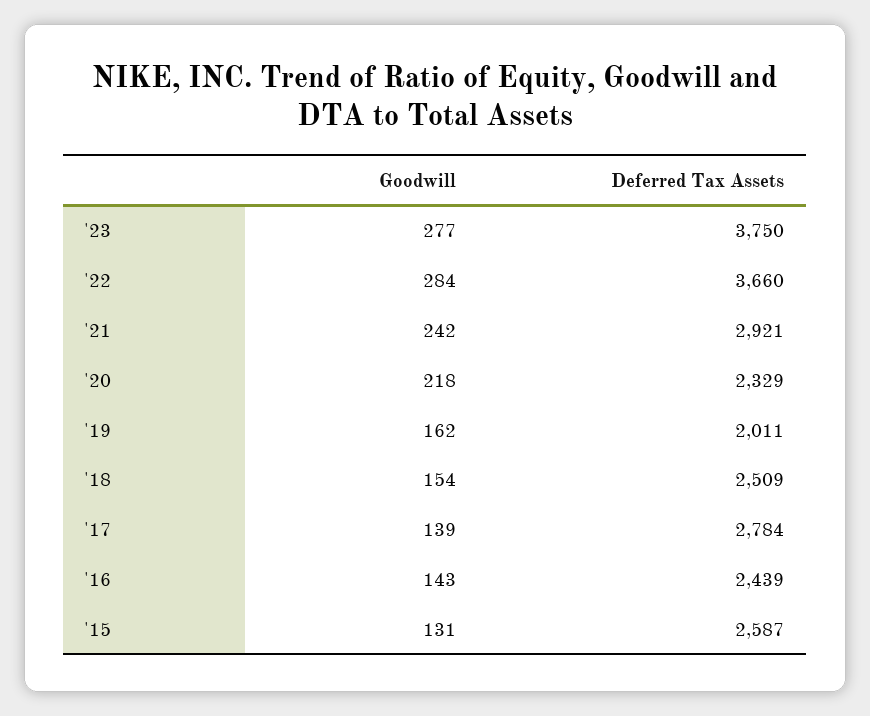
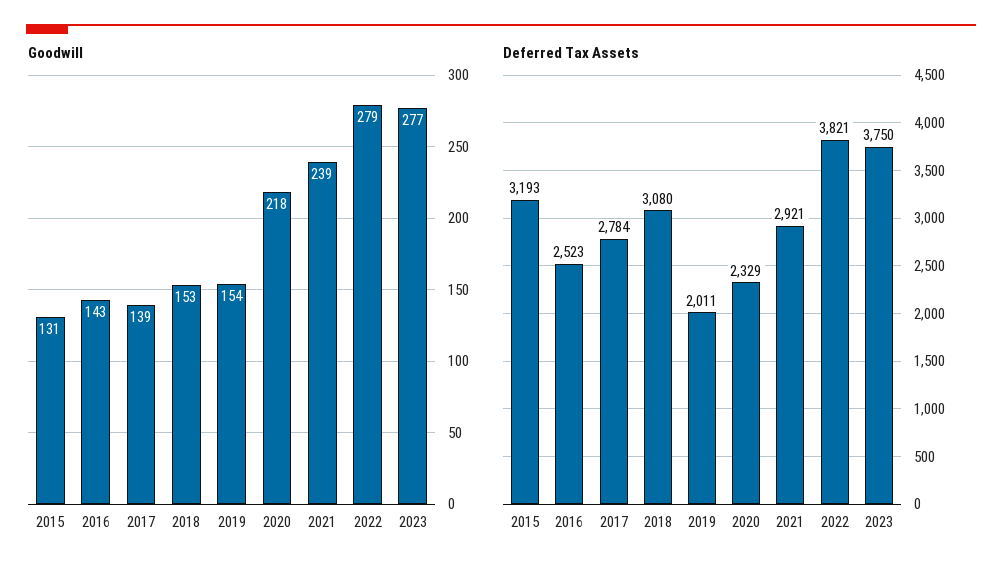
  {
    "Goodwill": {
      "'23": 277,
-     "'22": 284,
+     "'22": 279,
-     "'21": 242,
+     "'21": 239,
      "'20": 218,
-     "'19": 162,
+     "'19": 154,
-     "'18": 154,
+     "'18": 153,
      "'17": 139,
      "'16": 143,
      "'15": 131
    },
    "Deferred Tax Assets": {
      "'23": 3750,
-     "'22": 3660,
+     "'22": 3821,
      "'21": 2921,
      "'20": 2329,
      "'19": 2011,
-     "'18": 2509,
+     "'18": 3080,
      "'17": 2784,
-     "'16": 2439,
+     "'16": 2523,
-     "'15": 2587
+     "'15": 3193
    }
  }

